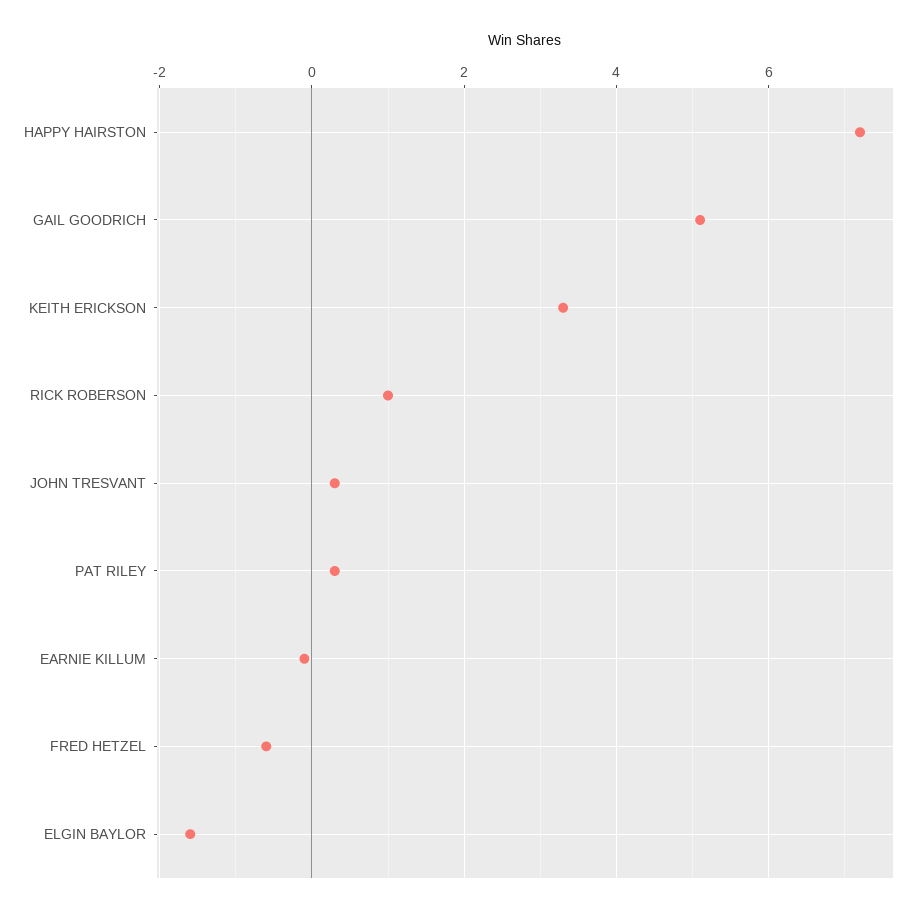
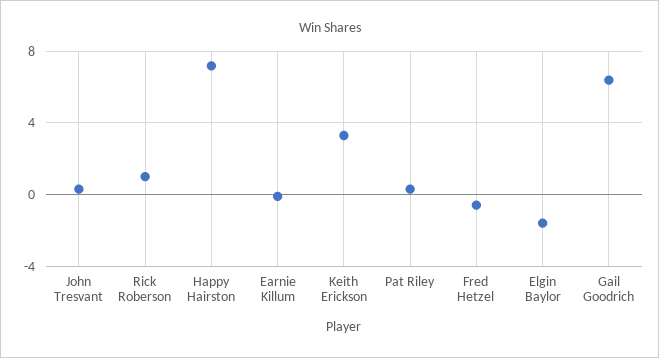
  {
    "HAPPY HAIRSTON": 7,
-   "GAIL GOODRICH": 5,
+   "GAIL GOODRICH": 6.5,
    "KEITH ERICKSON": 3.5,
    "RICK ROBERSON": 1,
    "JOHN TRESVANT": 0.5,
    "PAT RILEY": 0.5,
    "EARNIE KILLUM": 0,
    "FRED HETZEL": -0.5,
    "ELGIN BAYLOR": -1.5
  }

